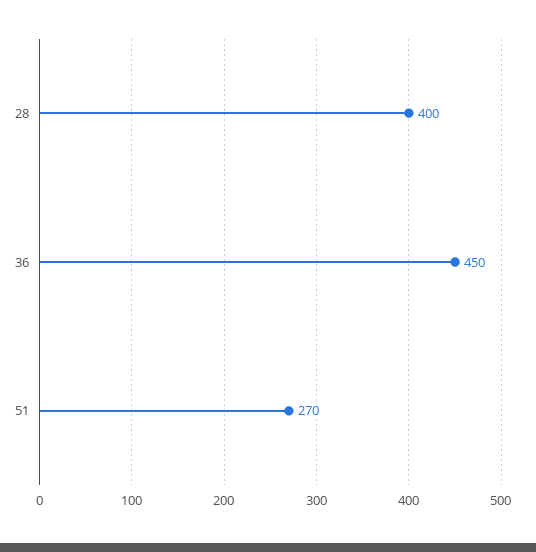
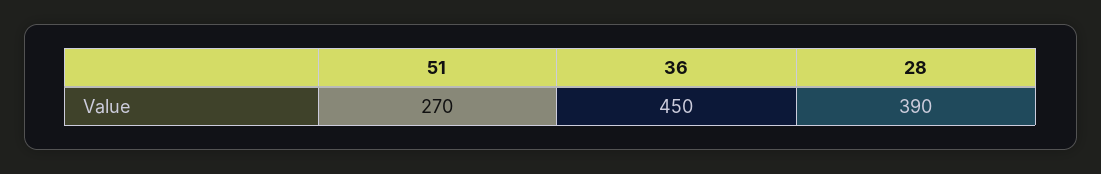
  {
-   "28": 400,
+   "28": 390,
    "36": 450,
    "51": 270
  }

